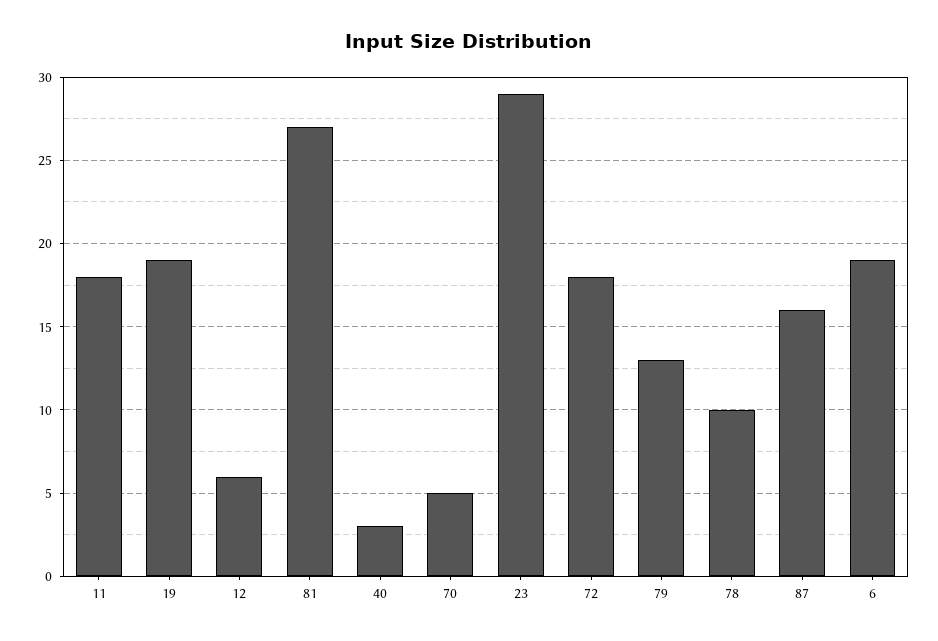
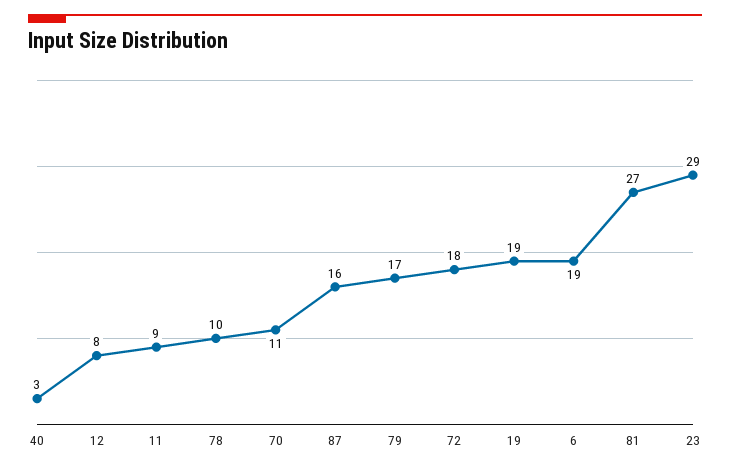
  {
-   "11": 18,
+   "11": 9,
    "19": 19,
-   "12": 6,
+   "12": 8,
    "81": 27,
    "40": 3,
-   "70": 5,
+   "70": 11,
    "23": 29,
    "72": 18,
-   "79": 13,
+   "79": 17,
    "78": 10,
    "87": 16,
    "6": 19
  }

